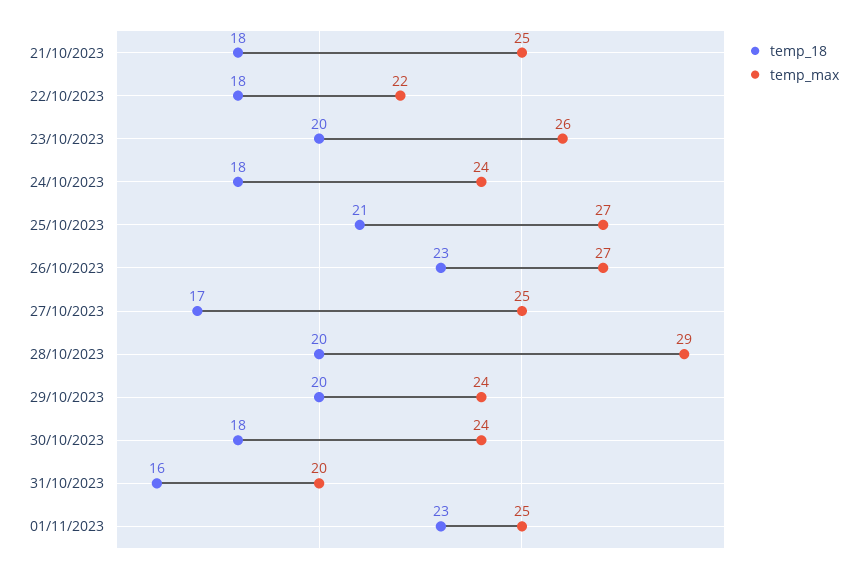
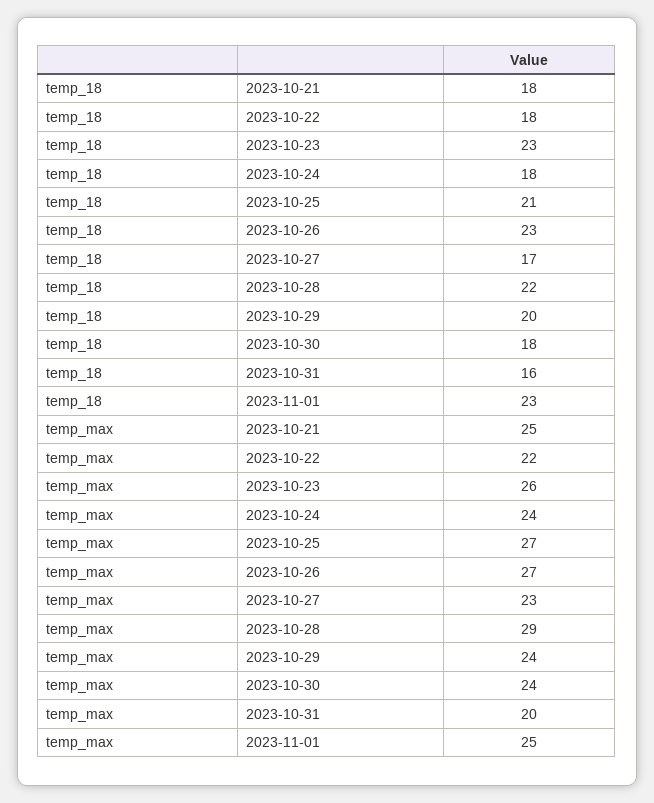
  {
    "temp_18": {
      "21/10/2023": 18,
      "22/10/2023": 18,
-     "23/10/2023": 20,
+     "23/10/2023": 23,
      "24/10/2023": 18,
      "25/10/2023": 21,
      "26/10/2023": 23,
      "27/10/2023": 17,
-     "28/10/2023": 20,
+     "28/10/2023": 22,
      "29/10/2023": 20,
      "30/10/2023": 18,
      "31/10/2023": 16,
      "01/11/2023": 23
    },
    "temp_max": {
      "21/10/2023": 25,
      "22/10/2023": 22,
      "23/10/2023": 26,
      "24/10/2023": 24,
      "25/10/2023": 27,
      "26/10/2023": 27,
-     "27/10/2023": 25,
+     "27/10/2023": 23,
      "28/10/2023": 29,
      "29/10/2023": 24,
      "30/10/2023": 24,
      "31/10/2023": 20,
      "01/11/2023": 25
    }
  }

